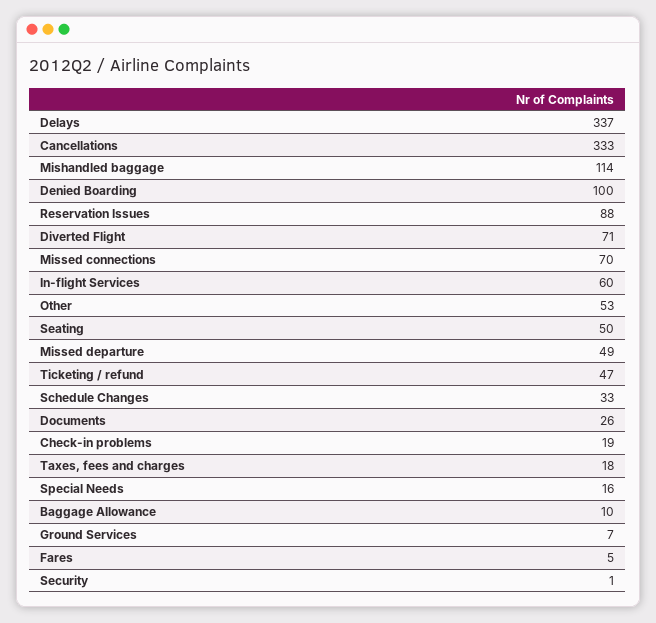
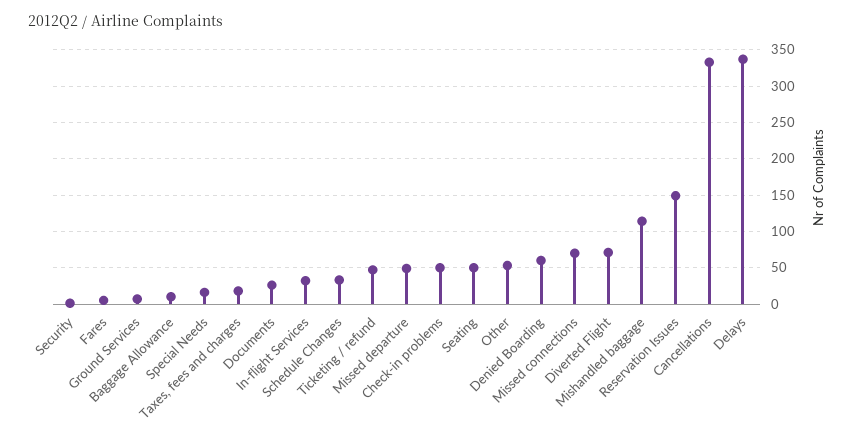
  {
    "Delays": 337,
    "Cancellations": 333,
    "Mishandled baggage": 114,
-   "Denied Boarding": 100,
+   "Denied Boarding": 60,
-   "Reservation Issues": 88,
+   "Reservation Issues": 150,
    "Diverted Flight": 71,
    "Missed connections": 70,
-   "In-flight Services": 60,
+   "In-flight Services": 30,
    "Other": 53,
    "Seating": 50,
    "Missed departure": 49,
    "Ticketing / refund": 47,
    "Schedule Changes": 33,
    "Documents": 26,
-   "Check-in problems": 19,
+   "Check-in problems": 50,
    "Taxes, fees and charges": 18,
    "Special Needs": 16,
    "Baggage Allowance": 10,
    "Ground Services": 7,
    "Fares": 5,
    "Security": 1
  }

